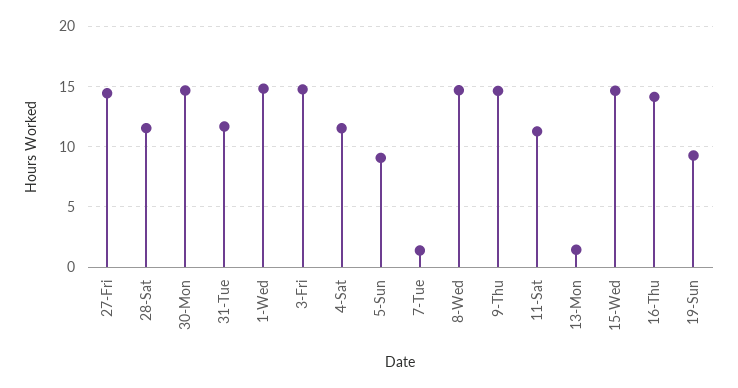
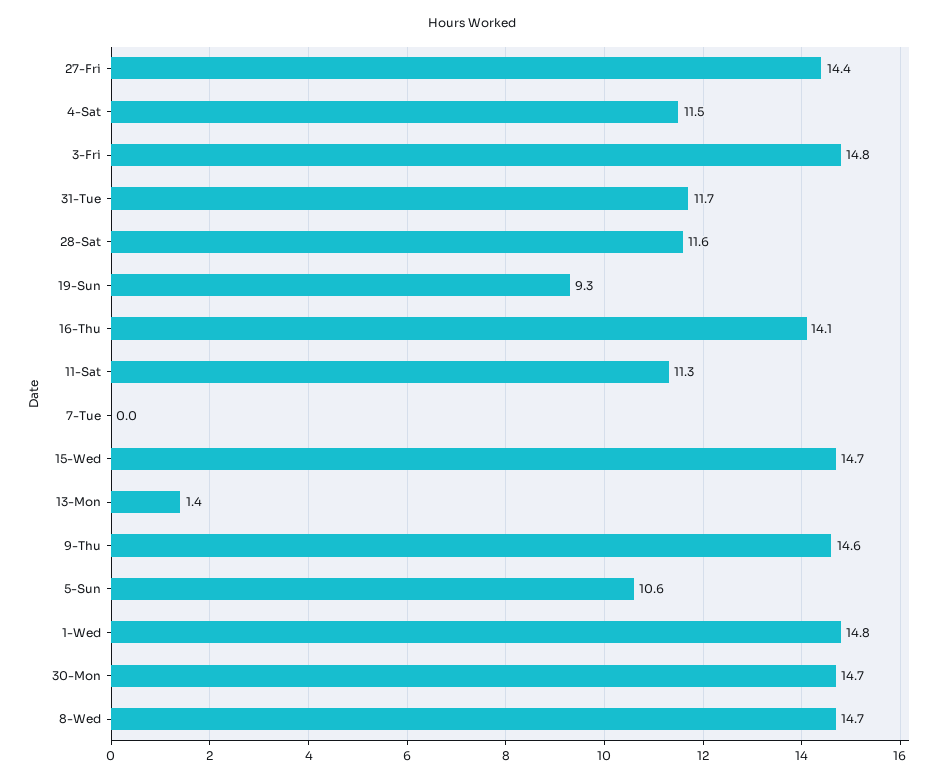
  {
    "27-Fri": 14.4,
    "28-Sat": 11.6,
    "30-Mon": 14.7,
    "31-Tue": 11.7,
    "1-Wed": 14.8,
    "3-Fri": 14.8,
    "4-Sat": 11.5,
-   "5-Sun": 9,
+   "5-Sun": 10.6,
-   "7-Tue": 1.5,
+   "7-Tue": 0,
    "8-Wed": 14.7,
    "9-Thu": 14.6,
    "11-Sat": 11.3,
    "13-Mon": 1.4,
    "15-Wed": 14.7,
    "16-Thu": 14.1,
    "19-Sun": 9.3
  }

